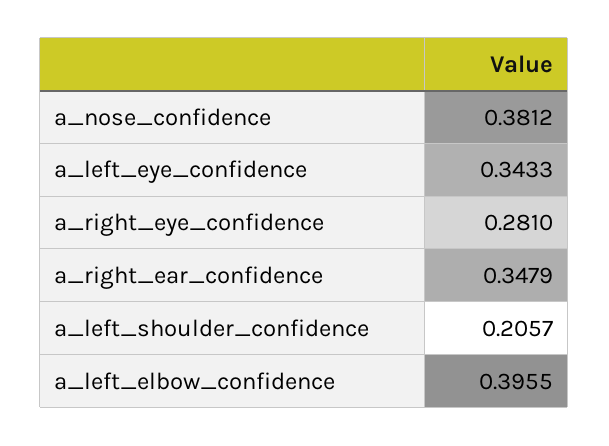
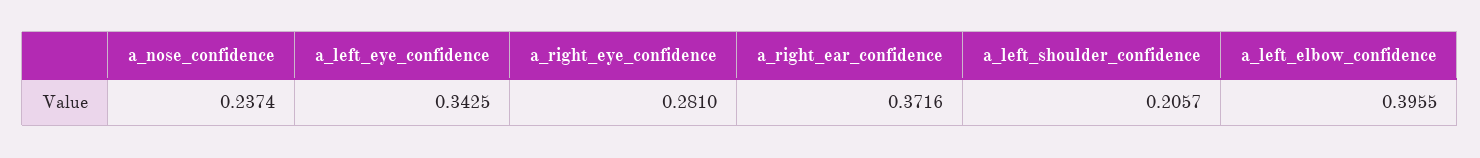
  {
-   "a_nose_confidence": 0.3812,
+   "a_nose_confidence": 0.2374,
-   "a_left_eye_confidence": 0.3433,
+   "a_left_eye_confidence": 0.3425,
    "a_right_eye_confidence": 0.281,
-   "a_right_ear_confidence": 0.3479,
+   "a_right_ear_confidence": 0.3716,
    "a_left_shoulder_confidence": 0.2057,
    "a_left_elbow_confidence": 0.3955
  }

